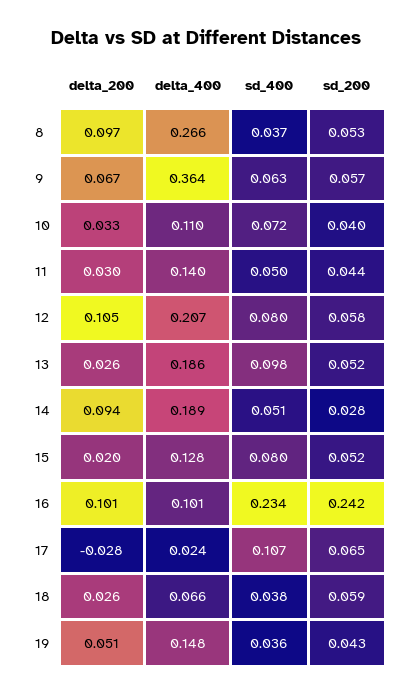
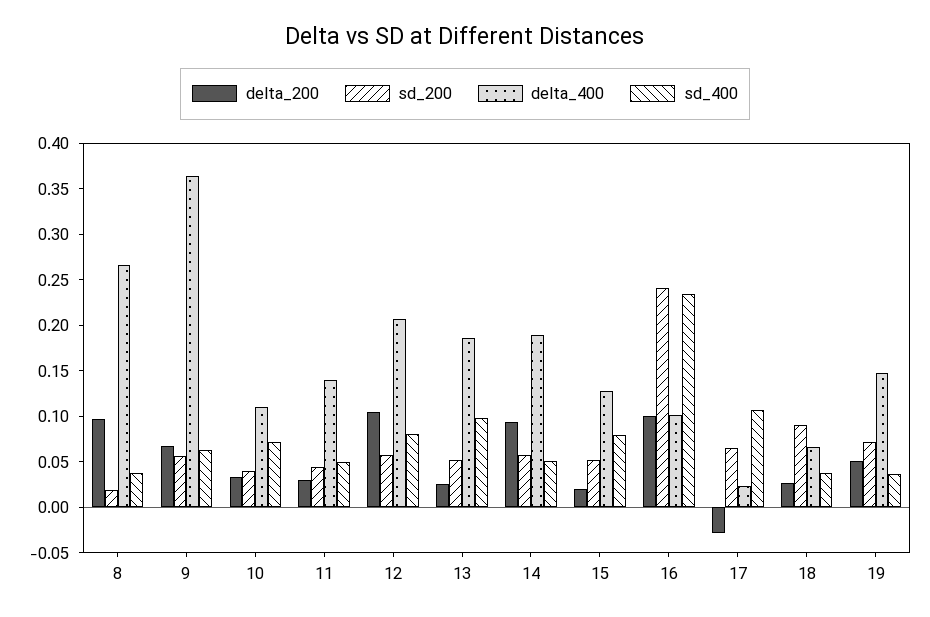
  {
    "delta_200": {
      "8": 0.097,
      "9": 0.067,
      "10": 0.033,
      "11": 0.03,
      "12": 0.105,
      "13": 0.026,
      "14": 0.094,
      "15": 0.02,
      "16": 0.101,
      "17": -0.028,
      "18": 0.026,
      "19": 0.051
    },
    "delta_400": {
      "8": 0.266,
      "9": 0.364,
      "10": 0.11,
      "11": 0.14,
      "12": 0.207,
      "13": 0.186,
      "14": 0.189,
      "15": 0.128,
      "16": 0.101,
      "17": 0.024,
      "18": 0.066,
      "19": 0.148
    },
    "sd_400": {
      "8": 0.037,
      "9": 0.063,
      "10": 0.072,
      "11": 0.05,
      "12": 0.08,
      "13": 0.098,
      "14": 0.051,
      "15": 0.08,
      "16": 0.234,
      "17": 0.107,
      "18": 0.038,
      "19": 0.036
    },
    "sd_200": {
-     "8": 0.053,
+     "8": 0.02,
      "9": 0.057,
      "10": 0.04,
      "11": 0.044,
      "12": 0.058,
      "13": 0.052,
-     "14": 0.028,
+     "14": 0.06,
      "15": 0.052,
      "16": 0.242,
      "17": 0.065,
-     "18": 0.059,
+     "18": 0.09,
-     "19": 0.043
+     "19": 0.07
    }
  }

